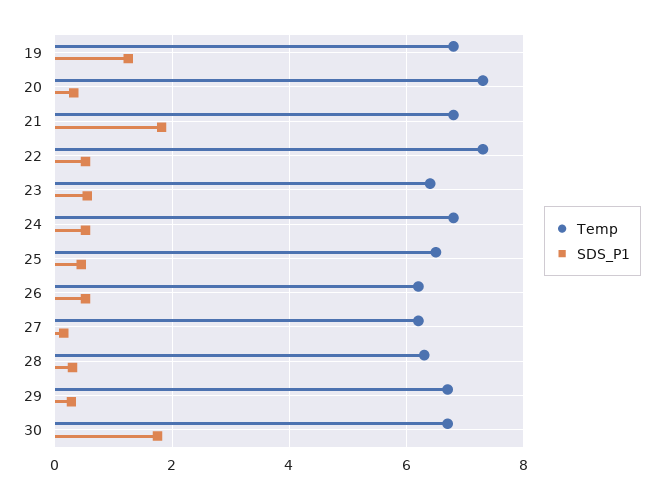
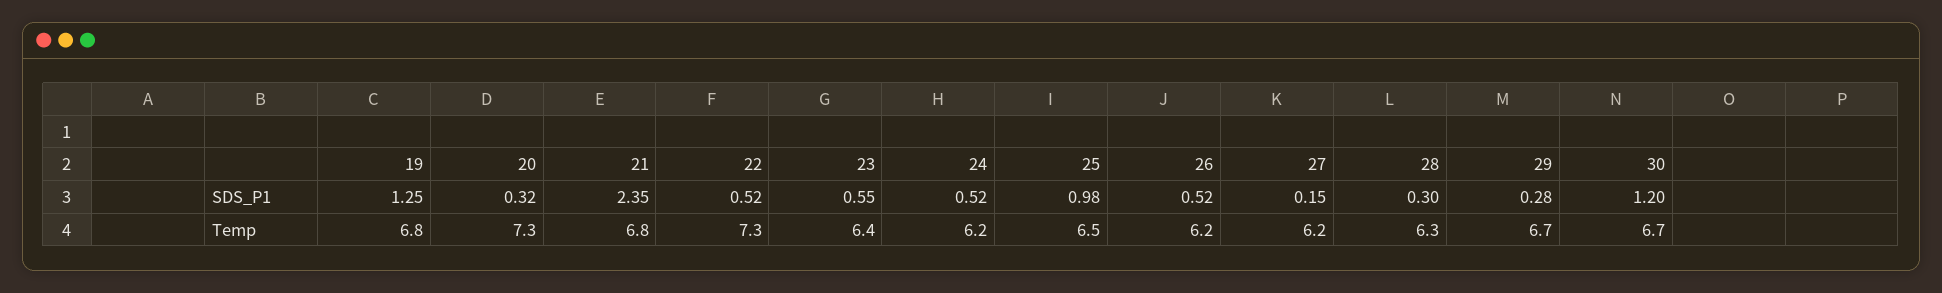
  {
    "Temp": {
      "19": 6.8,
      "20": 7.3,
      "21": 6.8,
      "22": 7.3,
      "23": 6.4,
-     "24": 6.8,
+     "24": 6.2,
      "25": 6.5,
      "26": 6.2,
      "27": 6.2,
      "28": 6.3,
      "29": 6.7,
      "30": 6.7
    },
    "SDS_P1": {
      "19": 1.25,
      "20": 0.32,
-     "21": 1.8,
+     "21": 2.35,
      "22": 0.52,
      "23": 0.55,
      "24": 0.52,
-     "25": 0.4,
+     "25": 0.98,
      "26": 0.52,
      "27": 0.15,
      "28": 0.3,
      "29": 0.28,
-     "30": 1.8
+     "30": 1.2
    }
  }

